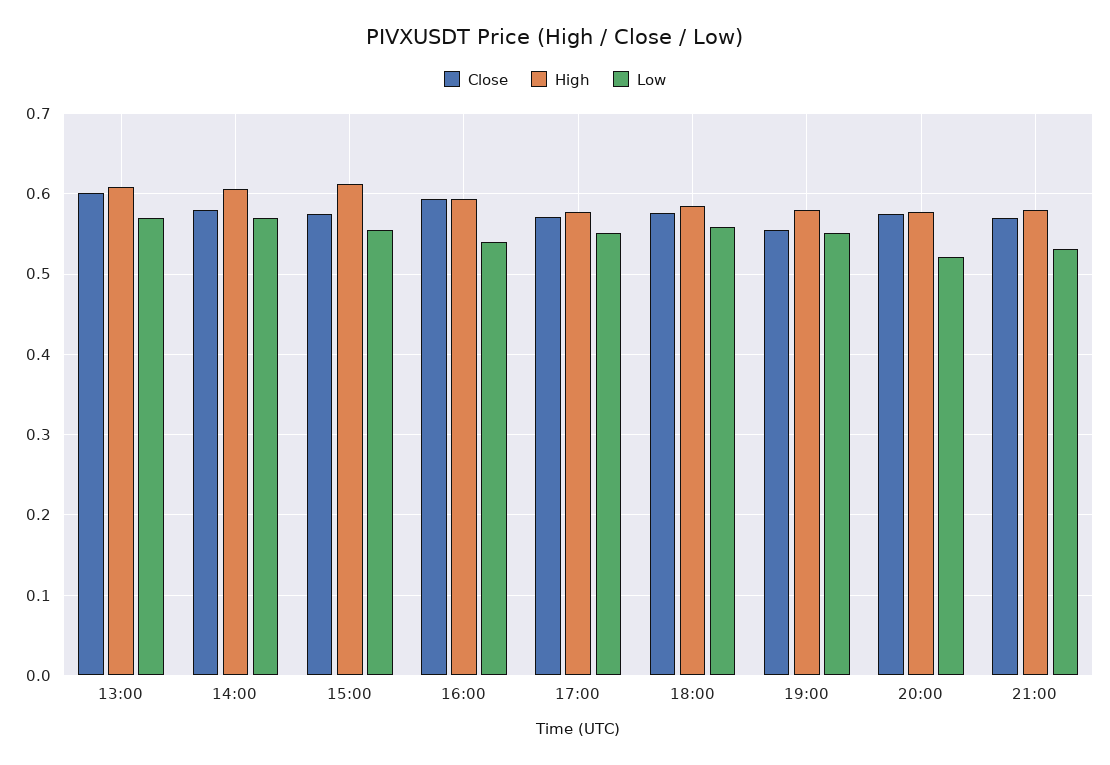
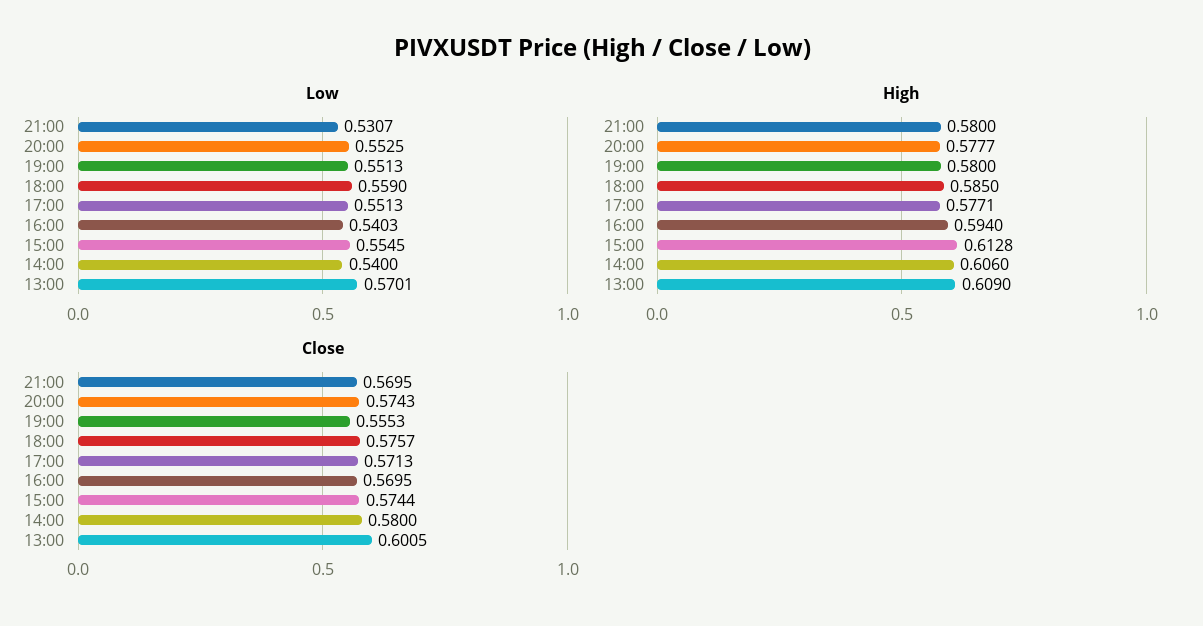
  {
    "Close": {
      "13:00": 0.6005,
      "14:00": 0.58,
      "15:00": 0.5744,
-     "16:00": 0.59,
+     "16:00": 0.5695,
      "17:00": 0.5713,
      "18:00": 0.5757,
      "19:00": 0.5553,
      "20:00": 0.5743,
      "21:00": 0.5695
    },
    "High": {
      "13:00": 0.609,
      "14:00": 0.606,
      "15:00": 0.6128,
      "16:00": 0.594,
      "17:00": 0.5771,
      "18:00": 0.585,
      "19:00": 0.58,
      "20:00": 0.5777,
      "21:00": 0.58
    },
    "Low": {
      "13:00": 0.5701,
-     "14:00": 0.57,
+     "14:00": 0.54,
      "15:00": 0.5545,
      "16:00": 0.5403,
      "17:00": 0.5513,
      "18:00": 0.559,
      "19:00": 0.5513,
-     "20:00": 0.52,
+     "20:00": 0.5525,
      "21:00": 0.5307
    }
  }

